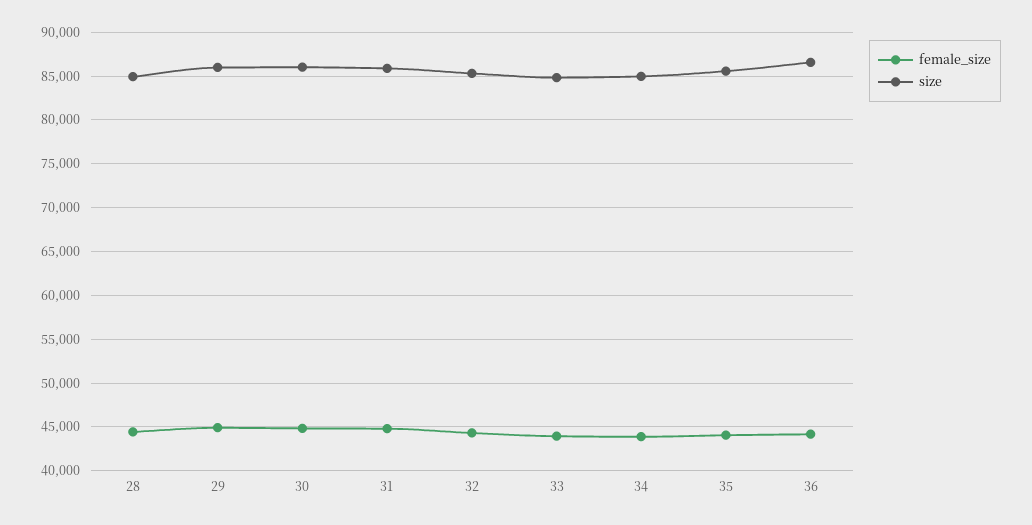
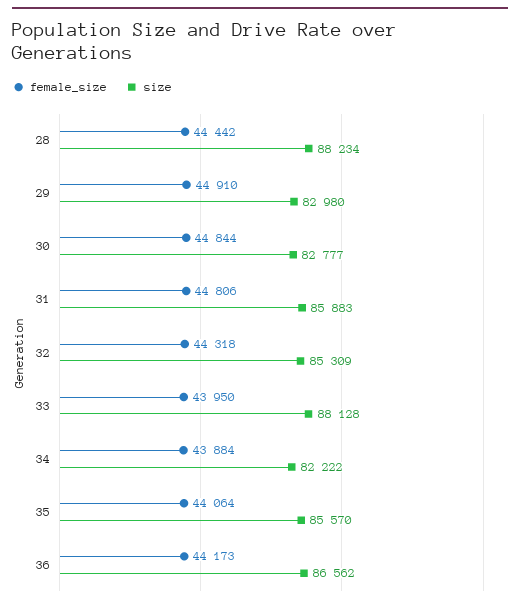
  {
    "female_size": {
      "28": 44442,
      "29": 44910,
      "30": 44844,
      "31": 44806,
      "32": 44318,
      "33": 43950,
      "34": 43884,
      "35": 44064,
      "36": 44173
    },
    "size": {
-     "28": 85000,
+     "28": 88234,
-     "29": 86000,
+     "29": 82980,
-     "30": 86000,
+     "30": 82777,
      "31": 85883,
      "32": 85309,
-     "33": 85000,
+     "33": 88128,
-     "34": 85000,
+     "34": 82222,
      "35": 85570,
      "36": 86562
    }
  }

